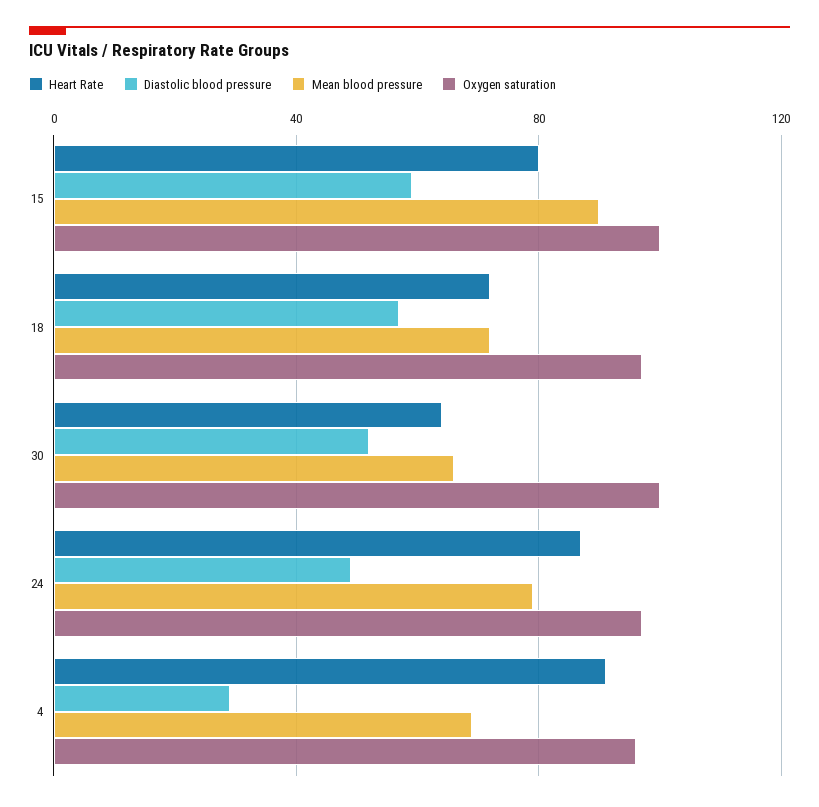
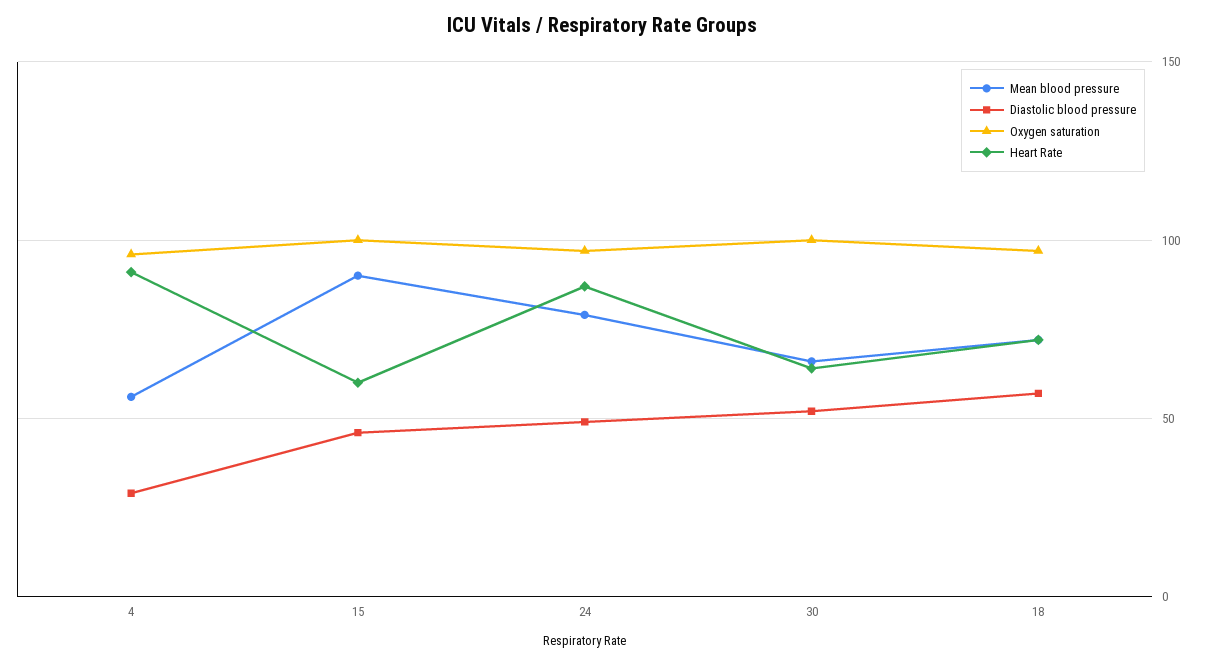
  {
    "Heart Rate": {
-     "15": 80,
+     "15": 60,
      "18": 70,
      "30": 65,
      "24": 85,
      "4": 90
    },
    "Diastolic blood pressure": {
-     "15": 60,
+     "15": 45,
      "18": 55,
      "30": 50,
      "24": 50,
      "4": 30
    },
    "Mean blood pressure": {
      "15": 90,
      "18": 70,
      "30": 65,
      "24": 80,
-     "4": 70
+     "4": 55
    },
    "Oxygen saturation": {
      "15": 100,
      "18": 95,
      "30": 100,
      "24": 95,
      "4": 95
    }
  }

